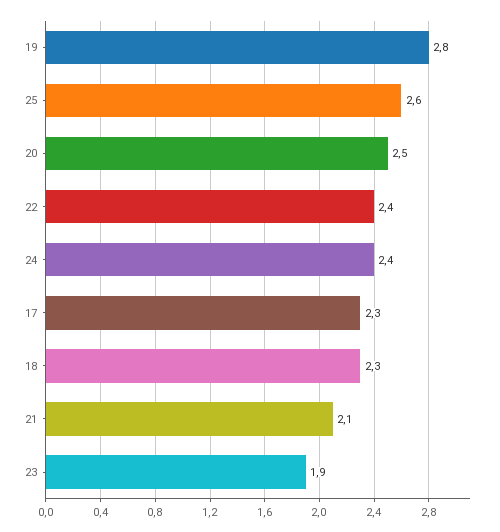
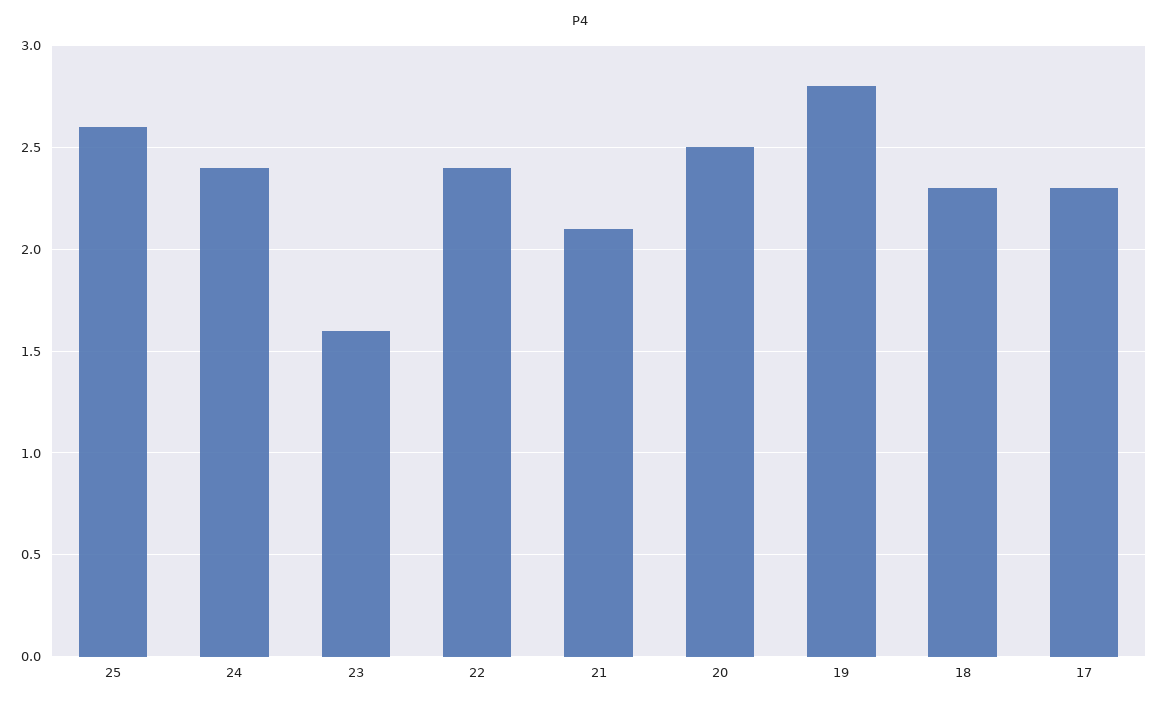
  {
    "19": 2.8,
    "25": 2.6,
    "20": 2.5,
    "22": 2.4,
    "24": 2.4,
    "17": 2.3,
    "18": 2.3,
    "21": 2.1,
-   "23": 1.9
+   "23": 1.6
  }

